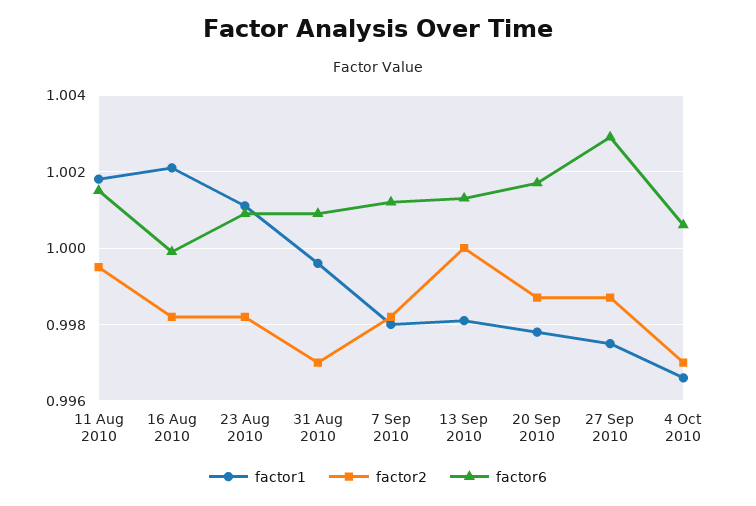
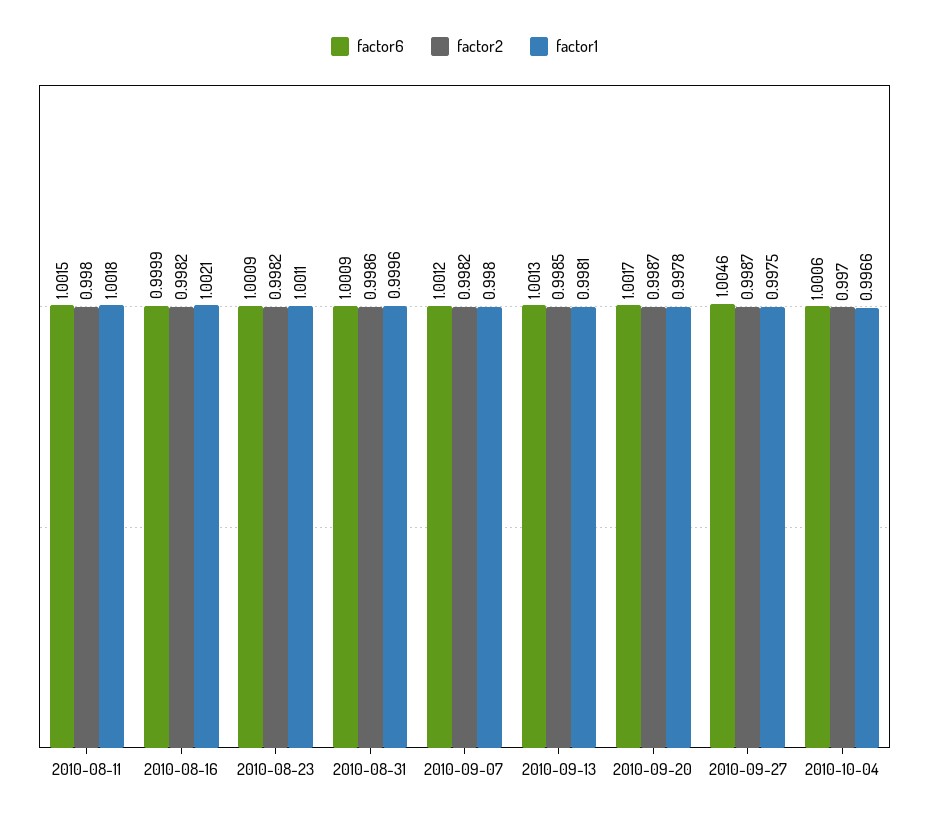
  {
    "factor1": {
      "11 Aug 2010": 1.0018,
      "16 Aug 2010": 1.0021,
      "23 Aug 2010": 1.0011,
      "31 Aug 2010": 0.9996,
      "7 Sep 2010": 0.998,
      "13 Sep 2010": 0.9981,
      "20 Sep 2010": 0.9978,
      "27 Sep 2010": 0.9975,
      "4 Oct 2010": 0.9966
    },
    "factor2": {
-     "11 Aug 2010": 0.9995,
+     "11 Aug 2010": 0.998,
      "16 Aug 2010": 0.9982,
      "23 Aug 2010": 0.9982,
-     "31 Aug 2010": 0.997,
+     "31 Aug 2010": 0.9986,
      "7 Sep 2010": 0.9982,
-     "13 Sep 2010": 1,
+     "13 Sep 2010": 0.9985,
      "20 Sep 2010": 0.9987,
      "27 Sep 2010": 0.9987,
      "4 Oct 2010": 0.997
    },
    "factor6": {
      "11 Aug 2010": 1.0015,
      "16 Aug 2010": 0.9999,
      "23 Aug 2010": 1.0009,
      "31 Aug 2010": 1.0009,
      "7 Sep 2010": 1.0012,
      "13 Sep 2010": 1.0013,
      "20 Sep 2010": 1.0017,
-     "27 Sep 2010": 1.003,
+     "27 Sep 2010": 1.0046,
      "4 Oct 2010": 1.0006
    }
  }

